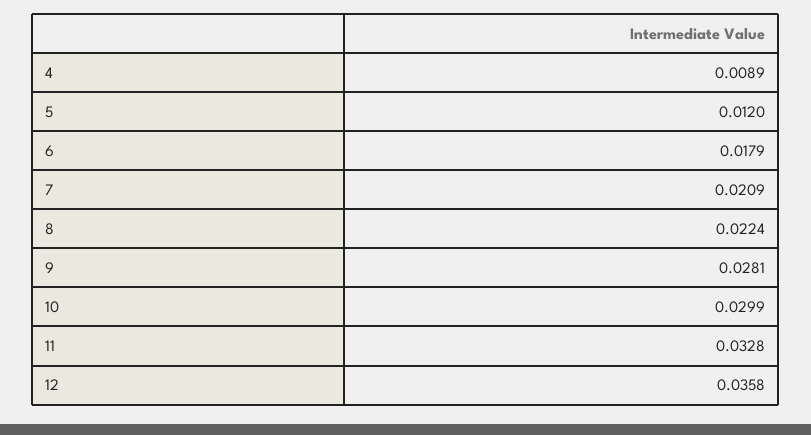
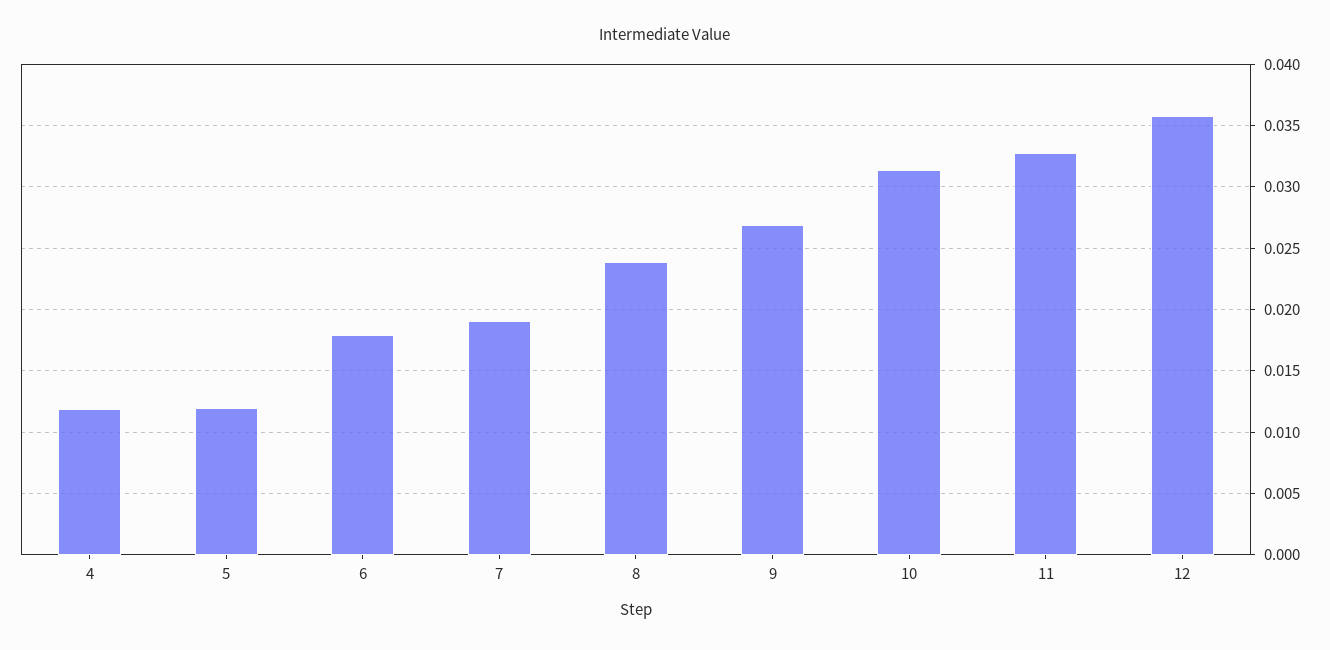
  {
-   "4": 0.0089,
+   "4": 0.012,
    "5": 0.012,
    "6": 0.0179,
-   "7": 0.0209,
+   "7": 0.019,
-   "8": 0.0224,
+   "8": 0.024,
-   "9": 0.0281,
+   "9": 0.027,
-   "10": 0.0299,
+   "10": 0.0315,
    "11": 0.0328,
    "12": 0.0358
  }

